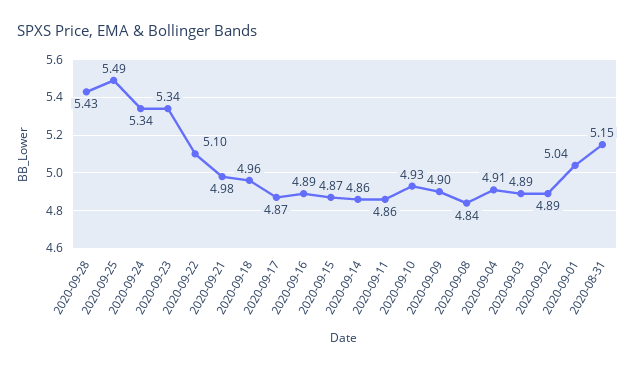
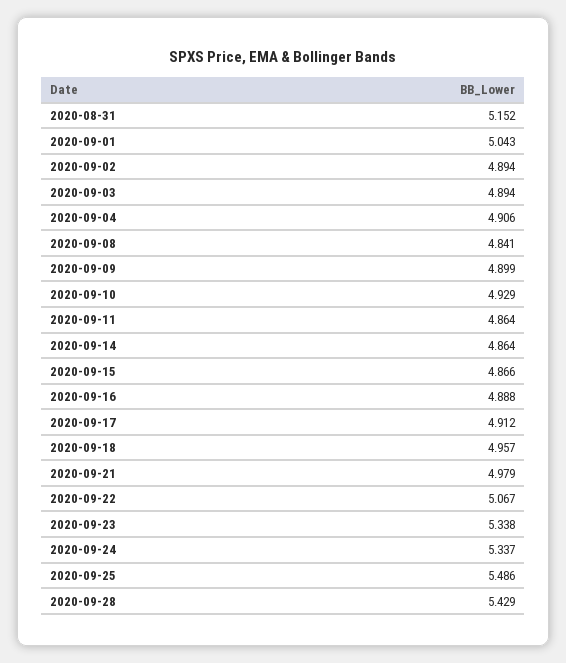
  {
    "2020-09-28": 5.429,
    "2020-09-25": 5.486,
    "2020-09-24": 5.337,
    "2020-09-23": 5.338,
-   "2020-09-22": 5.1,
+   "2020-09-22": 5.067,
    "2020-09-21": 4.979,
    "2020-09-18": 4.957,
-   "2020-09-17": 4.87,
+   "2020-09-17": 4.912,
    "2020-09-16": 4.888,
    "2020-09-15": 4.866,
    "2020-09-14": 4.864,
    "2020-09-11": 4.864,
    "2020-09-10": 4.929,
    "2020-09-09": 4.899,
    "2020-09-08": 4.841,
    "2020-09-04": 4.906,
    "2020-09-03": 4.894,
    "2020-09-02": 4.894,
    "2020-09-01": 5.043,
    "2020-08-31": 5.152
  }

